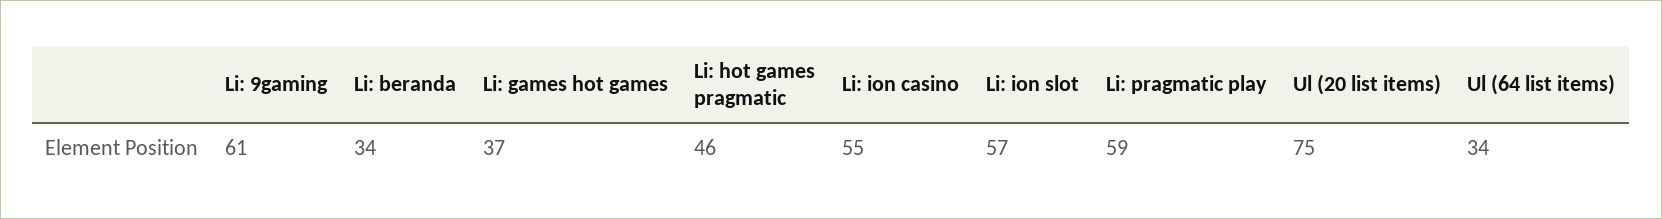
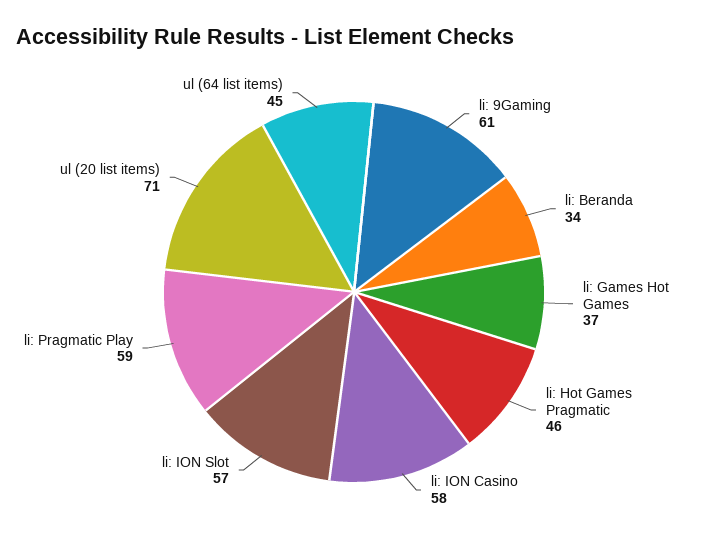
  {
    "Li: 9gaming": 61,
    "Li: beranda": 34,
    "Li: games hot games": 37,
    "Li: hot games pragmatic": 46,
-   "Li: ion casino": 55,
+   "Li: ion casino": 58,
    "Li: ion slot": 57,
    "Li: pragmatic play": 59,
-   "Ul (20 list items)": 75,
+   "Ul (20 list items)": 71,
-   "Ul (64 list items)": 34
+   "Ul (64 list items)": 45
  }

